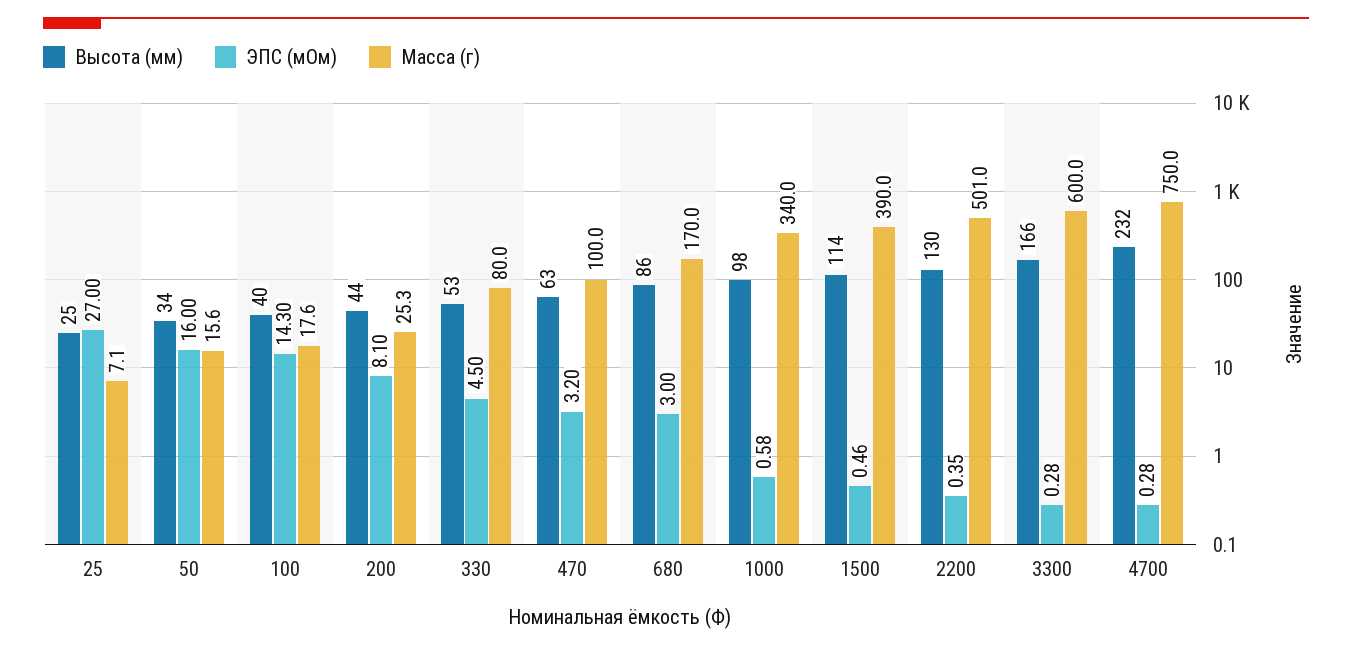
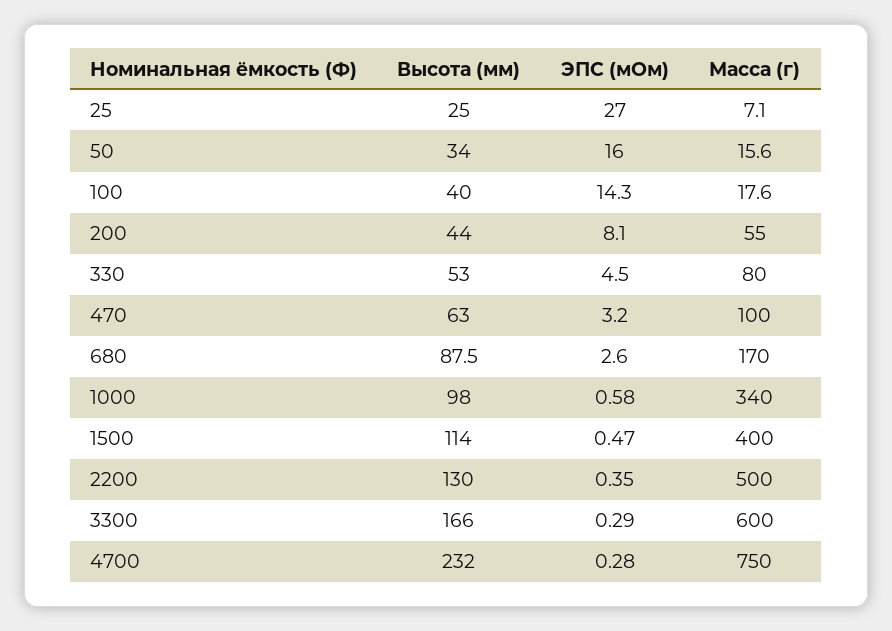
  {
    "Высота (мм)": {
      "25": 25,
      "50": 34,
      "100": 40,
      "200": 44,
      "330": 53,
      "470": 63,
-     "680": 86,
+     "680": 87.5,
      "1000": 98,
      "1500": 114,
      "2200": 130,
      "3300": 166,
      "4700": 232
    },
    "ЭПС (мОм)": {
      "25": 27,
      "50": 16,
      "100": 14.3,
      "200": 8.1,
      "330": 4.5,
      "470": 3.2,
-     "680": 3,
+     "680": 2.6,
      "1000": 0.58,
-     "1500": 0.46,
+     "1500": 0.47,
      "2200": 0.35,
-     "3300": 0.28,
+     "3300": 0.29,
      "4700": 0.28
    },
    "Масса (г)": {
      "25": 7.1,
      "50": 15.6,
      "100": 17.6,
-     "200": 25.3,
+     "200": 55,
      "330": 80,
      "470": 100,
      "680": 170,
      "1000": 340,
-     "1500": 390,
+     "1500": 400,
-     "2200": 501,
+     "2200": 500,
      "3300": 600,
      "4700": 750
    }
  }

